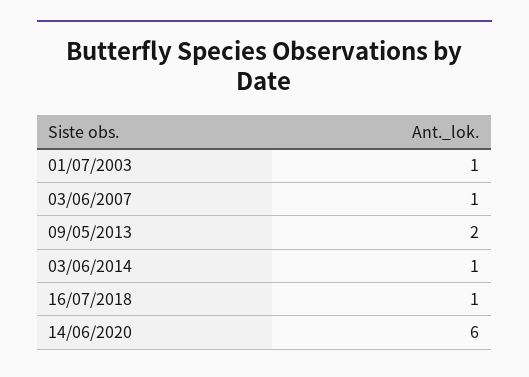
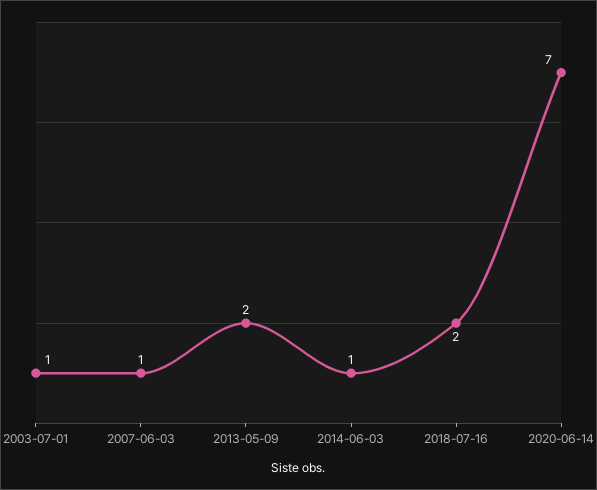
  {
    "01/07/2003": 1,
    "03/06/2007": 1,
    "09/05/2013": 2,
    "03/06/2014": 1,
-   "16/07/2018": 1,
+   "16/07/2018": 2,
-   "14/06/2020": 6
+   "14/06/2020": 7
  }

